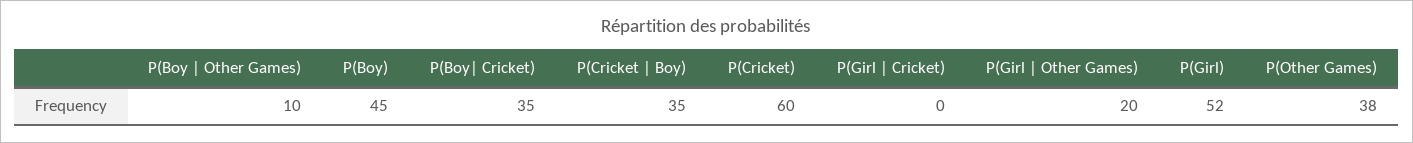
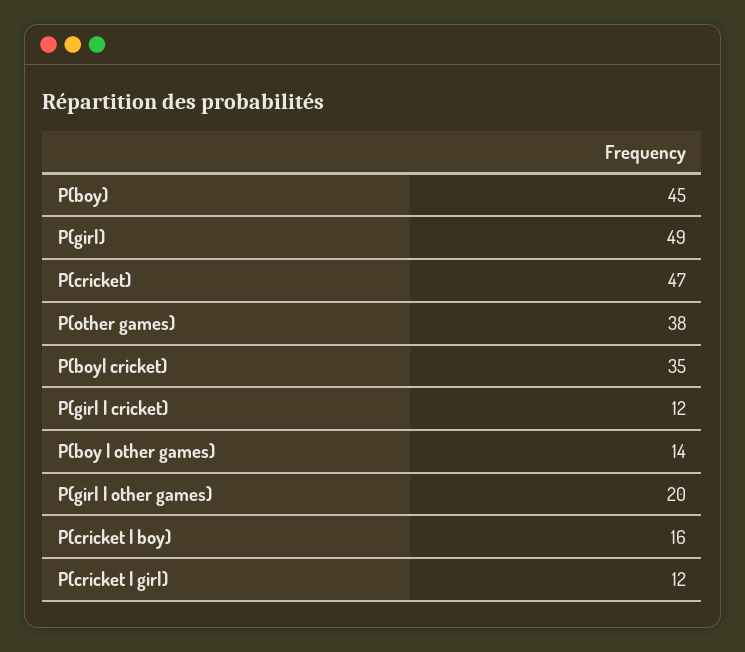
  {
-   "P(Boy | Other Games)": 10,
+   "P(Boy | Other Games)": 14,
    "P(Boy)": 45,
    "P(Boy| Cricket)": 35,
-   "P(Cricket | Boy)": 35,
+   "P(Cricket | Boy)": 16,
-   "P(Cricket)": 60,
+   "P(Cricket)": 47,
-   "P(Girl | Cricket)": 0,
+   "P(Girl | Cricket)": 12,
    "P(Girl | Other Games)": 20,
-   "P(Girl)": 52,
+   "P(Girl)": 49,
-   "P(Other Games)": 38
+   "P(Other Games)": 38,
+   "P(cricket | girl)": 12
  }

